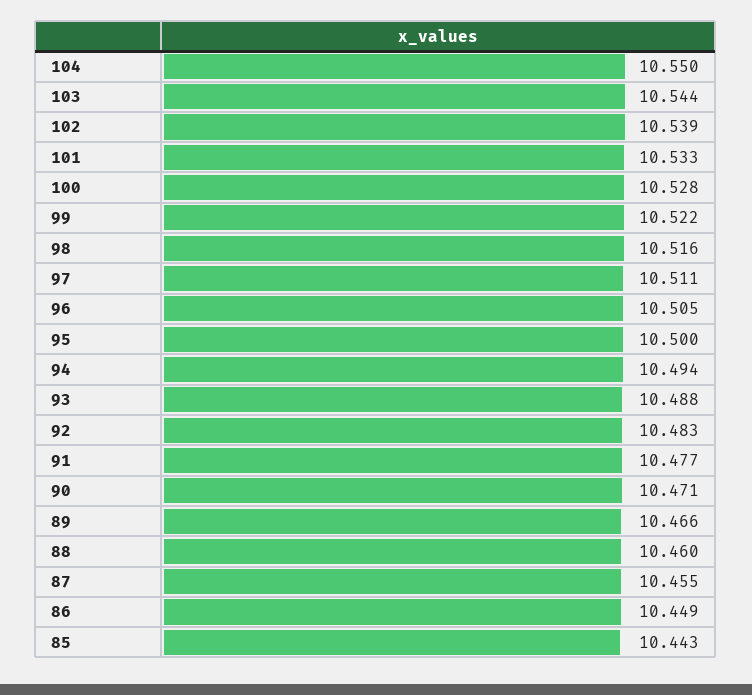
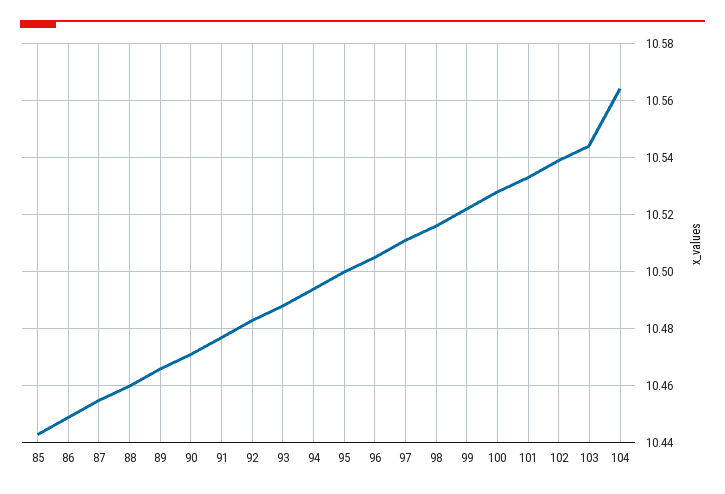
  {
-   "104": 10.55,
+   "104": 10.565,
    "103": 10.544,
    "102": 10.539,
    "101": 10.533,
    "100": 10.528,
    "99": 10.522,
    "98": 10.516,
    "97": 10.511,
    "96": 10.505,
    "95": 10.5,
    "94": 10.494,
    "93": 10.488,
    "92": 10.483,
    "91": 10.477,
    "90": 10.471,
    "89": 10.466,
    "88": 10.46,
    "87": 10.455,
    "86": 10.449,
    "85": 10.443
  }

